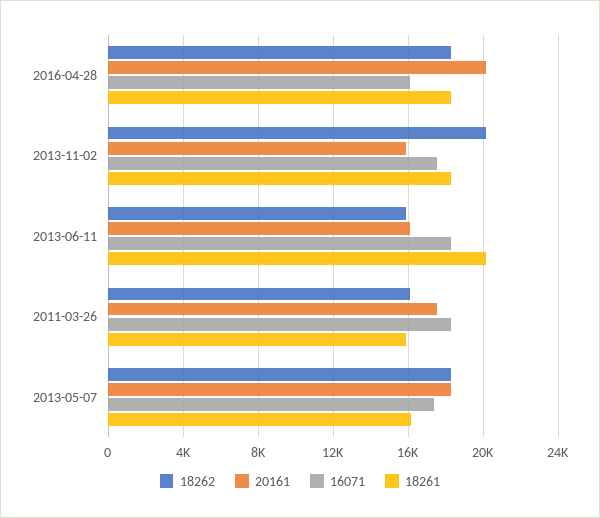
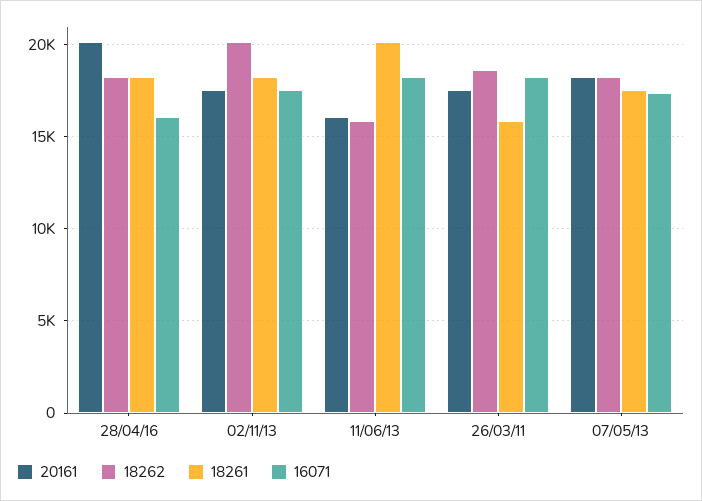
  {
    "18262": {
      "2016-04-28": 18500,
      "2013-11-02": 20000,
      "2013-06-11": 16000,
-     "2011-03-26": 16000,
+     "2011-03-26": 18500,
      "2013-05-07": 18500
    },
    "20161": {
      "2016-04-28": 20000,
-     "2013-11-02": 16000,
+     "2013-11-02": 17500,
      "2013-06-11": 16000,
      "2011-03-26": 17500,
      "2013-05-07": 18500
    },
    "16071": {
      "2016-04-28": 16000,
      "2013-11-02": 17500,
      "2013-06-11": 18500,
      "2011-03-26": 18500,
      "2013-05-07": 17500
    },
    "18261": {
      "2016-04-28": 18500,
      "2013-11-02": 18500,
      "2013-06-11": 20000,
      "2011-03-26": 16000,
-     "2013-05-07": 16000
+     "2013-05-07": 17500
    }
  }

